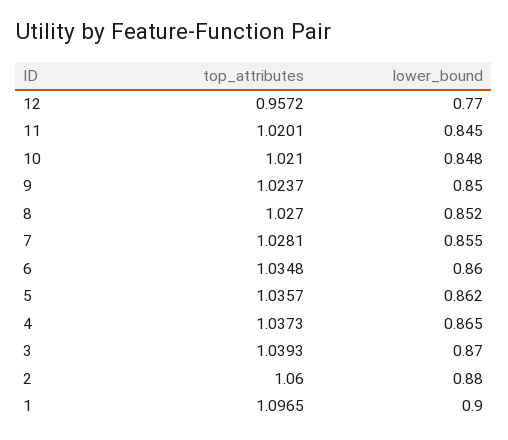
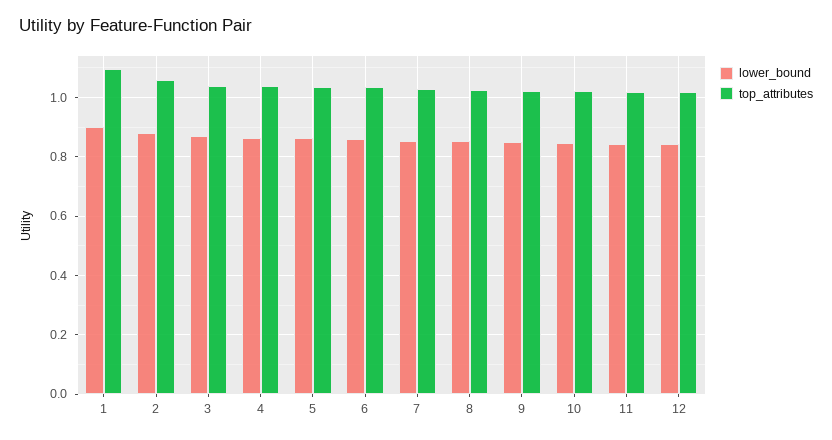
  {
    "top_attributes": {
-     "12": 0.9572,
+     "12": 1.025,
      "11": 1.0201,
      "10": 1.021,
      "9": 1.0237,
      "8": 1.027,
      "7": 1.0281,
      "6": 1.0348,
      "5": 1.0357,
      "4": 1.0373,
      "3": 1.0393,
      "2": 1.06,
      "1": 1.0965
    },
    "lower_bound": {
-     "12": 0.77,
+     "12": 0.85,
      "11": 0.845,
      "10": 0.848,
      "9": 0.85,
      "8": 0.852,
      "7": 0.855,
      "6": 0.86,
      "5": 0.862,
      "4": 0.865,
      "3": 0.87,
      "2": 0.88,
      "1": 0.9
    }
  }

